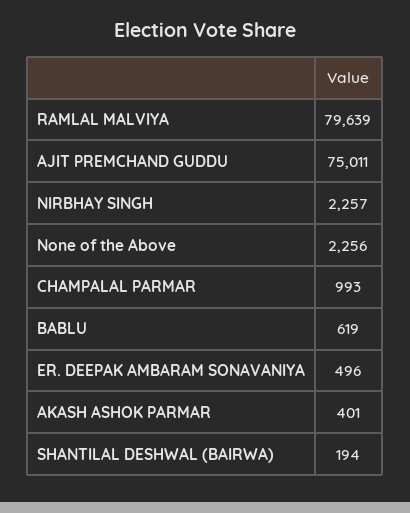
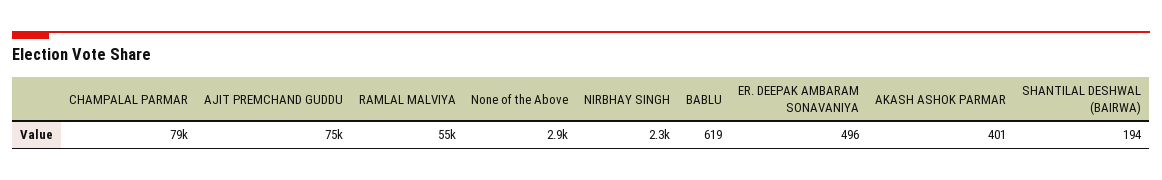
  {
-   "RAMLAL MALVIYA": 79639,
+   "RAMLAL MALVIYA": 55000,
    "AJIT PREMCHAND GUDDU": 75011,
    "NIRBHAY SINGH": 2257,
-   "None of the Above": 2256,
+   "None of the Above": 2900,
-   "CHAMPALAL PARMAR": 993,
+   "CHAMPALAL PARMAR": 79000,
    "BABLU": 619,
    "ER. DEEPAK AMBARAM SONAVANIYA": 496,
    "AKASH ASHOK PARMAR": 401,
    "SHANTILAL DESHWAL (BAIRWA)": 194
  }

